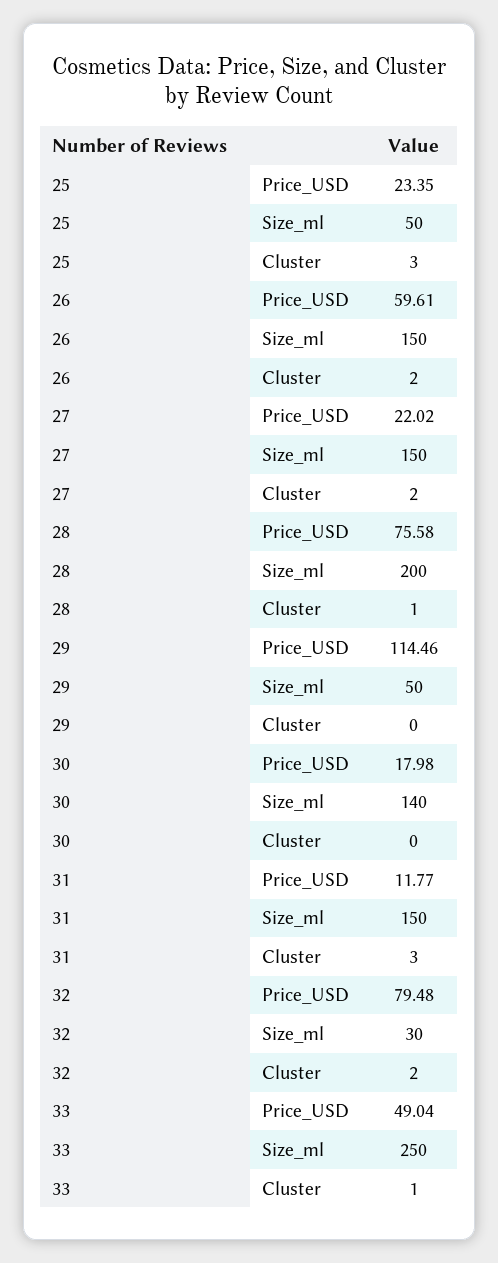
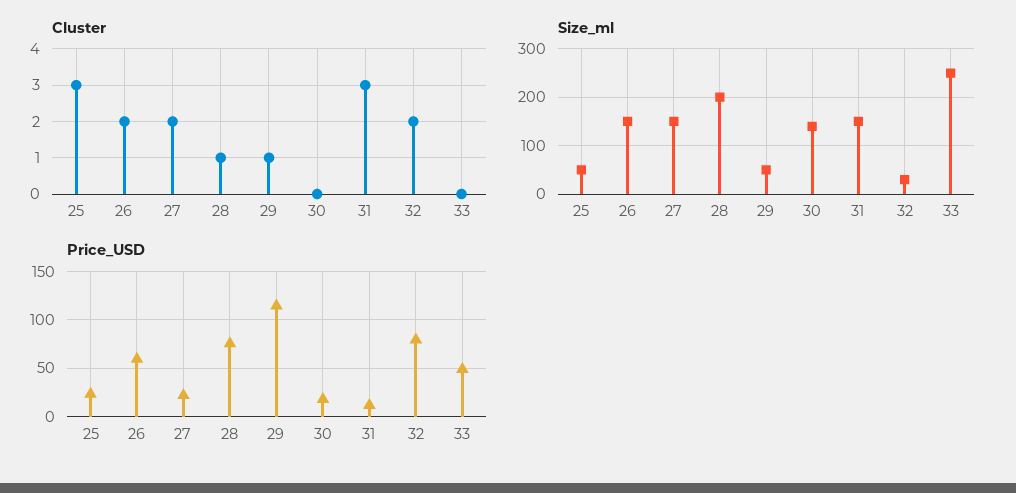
  {
    "Price_USD": {
      "25": 23.35,
      "26": 59.61,
      "27": 22.02,
      "28": 75.58,
      "29": 114.46,
      "30": 17.98,
      "31": 11.77,
      "32": 79.48,
      "33": 49.04
    },
    "Size_ml": {
      "25": 50,
      "26": 150,
      "27": 150,
      "28": 200,
      "29": 50,
      "30": 140,
      "31": 150,
      "32": 30,
      "33": 250
    },
    "Cluster": {
      "25": 3,
      "26": 2,
      "27": 2,
      "28": 1,
-     "29": 0,
+     "29": 1,
      "30": 0,
      "31": 3,
      "32": 2,
-     "33": 1
+     "33": 0
    }
  }

